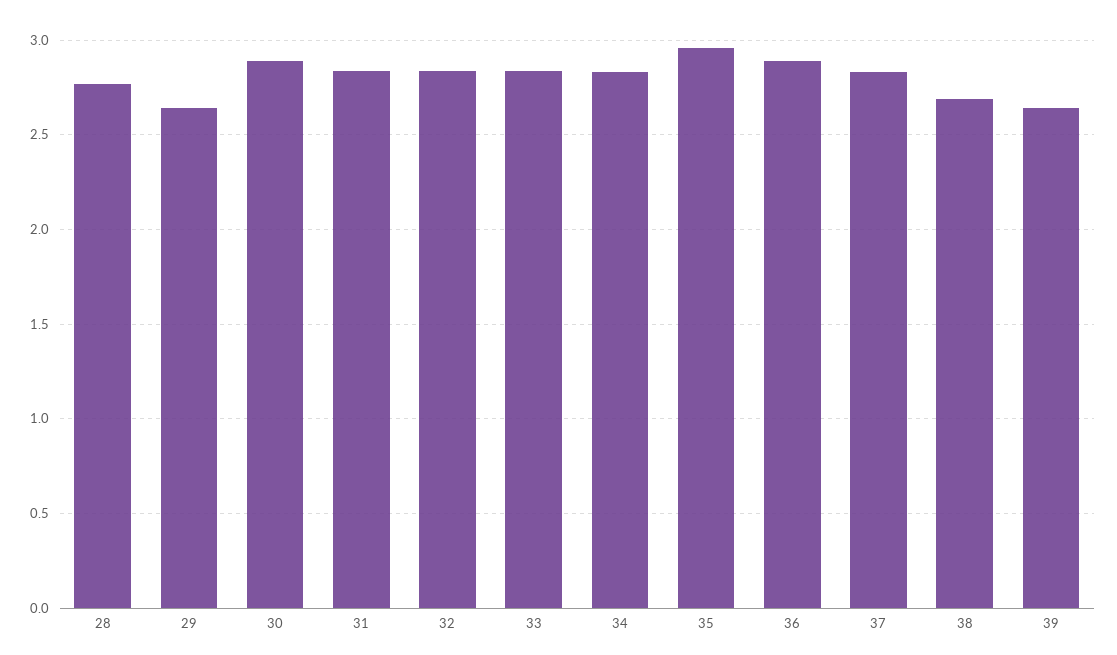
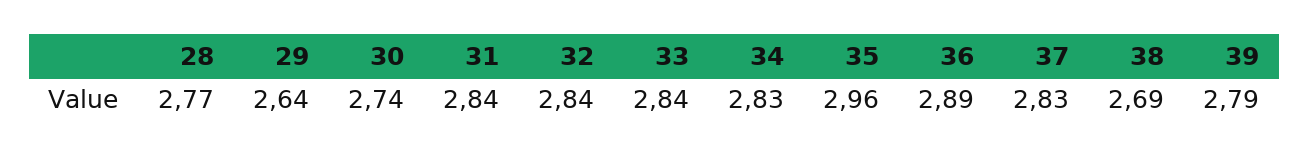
  {
    "28": 2.77,
    "29": 2.64,
-   "30": 2.9,
+   "30": 2.74,
    "31": 2.84,
    "32": 2.84,
    "33": 2.84,
    "34": 2.83,
    "35": 2.96,
    "36": 2.89,
    "37": 2.83,
    "38": 2.69,
-   "39": 2.65
+   "39": 2.79
  }

